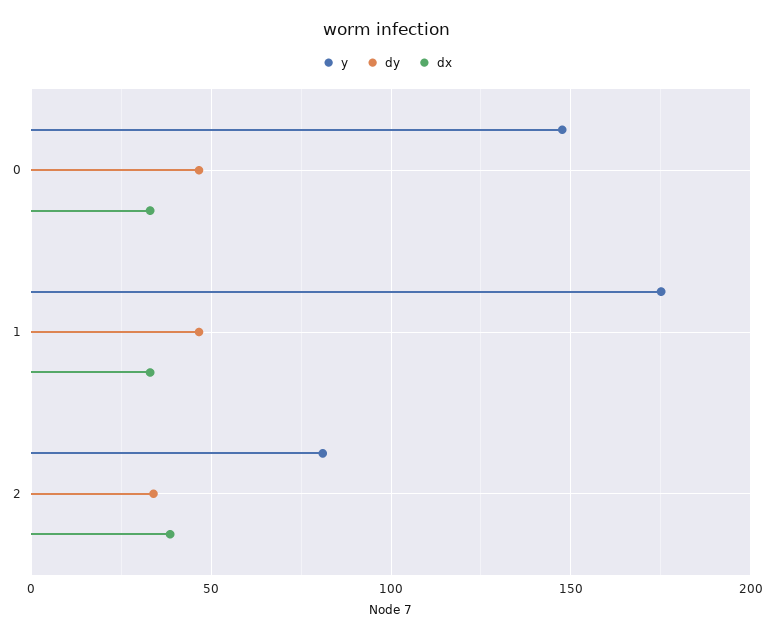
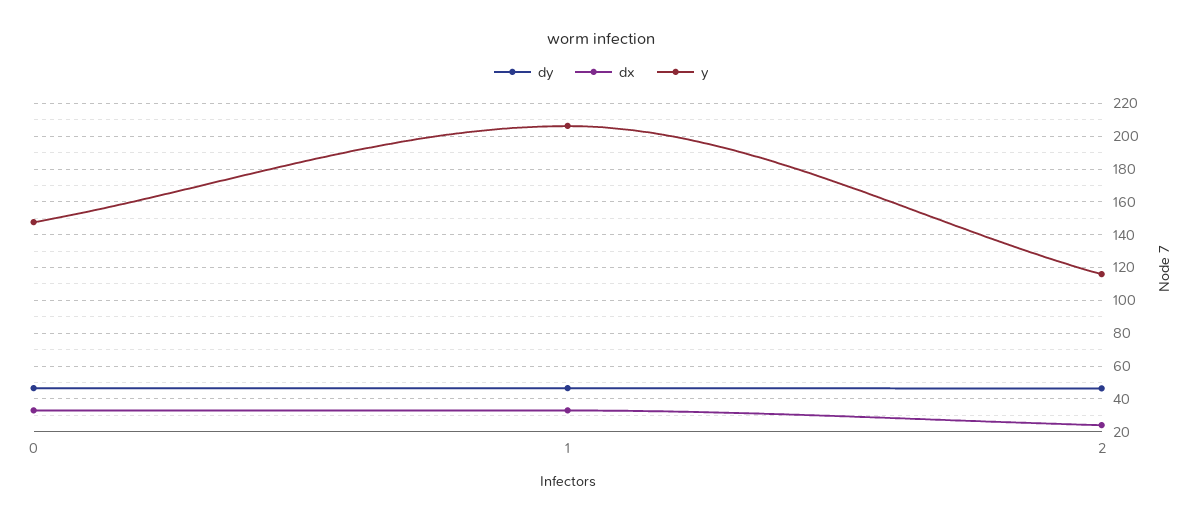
  {
    "y": {
      "0": 150,
-     "1": 175,
+     "1": 205,
-     "2": 80
+     "2": 115
    },
    "dy": {
      "0": 45,
      "1": 45,
-     "2": 35
+     "2": 45
    },
    "dx": {
      "0": 35,
      "1": 35,
-     "2": 40
+     "2": 25
    }
  }

